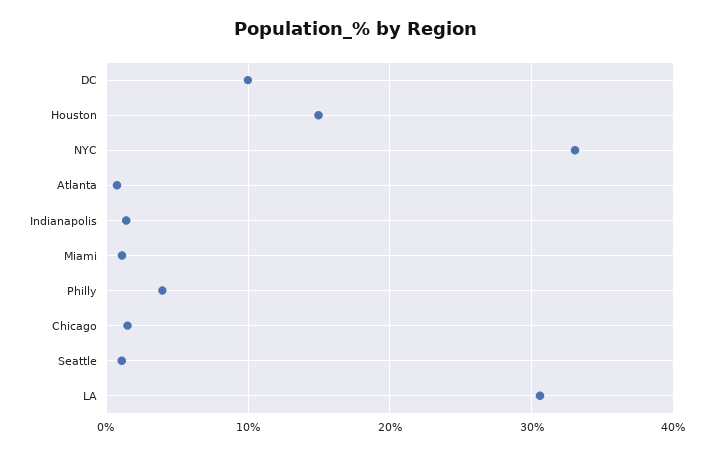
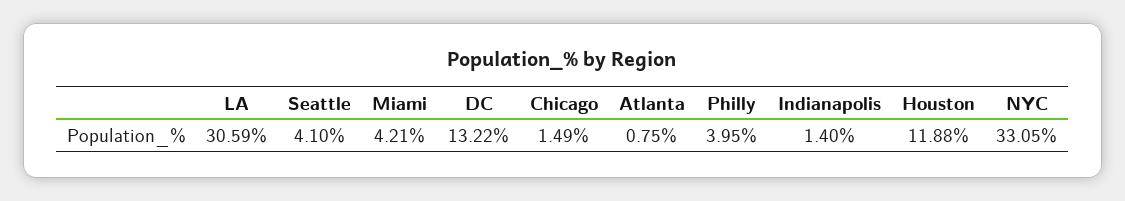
  {
-   "DC": 10,
+   "DC": 13.22,
-   "Houston": 15,
+   "Houston": 11.88,
    "NYC": 33.05,
    "Atlanta": 0.75,
    "Indianapolis": 1.4,
-   "Miami": 1,
+   "Miami": 4.21,
    "Philly": 3.95,
    "Chicago": 1.49,
-   "Seattle": 1,
+   "Seattle": 4.1,
    "LA": 30.59
  }

